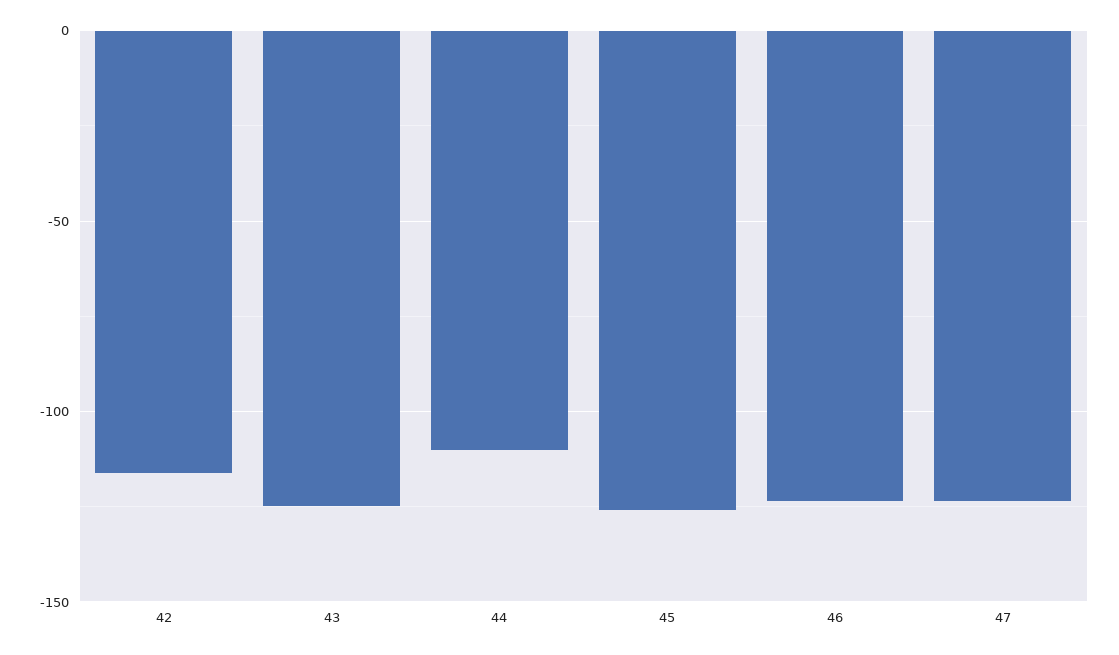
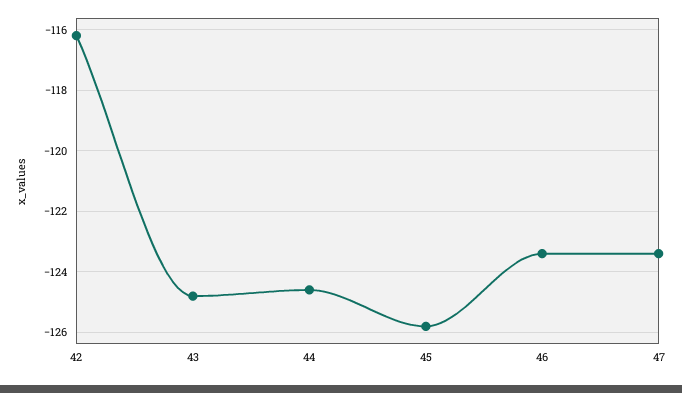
  {
    "42": -116,
    "43": -125,
-   "44": -110,
+   "44": -124.5,
    "45": -126,
    "46": -123.5,
    "47": -123.5
  }

